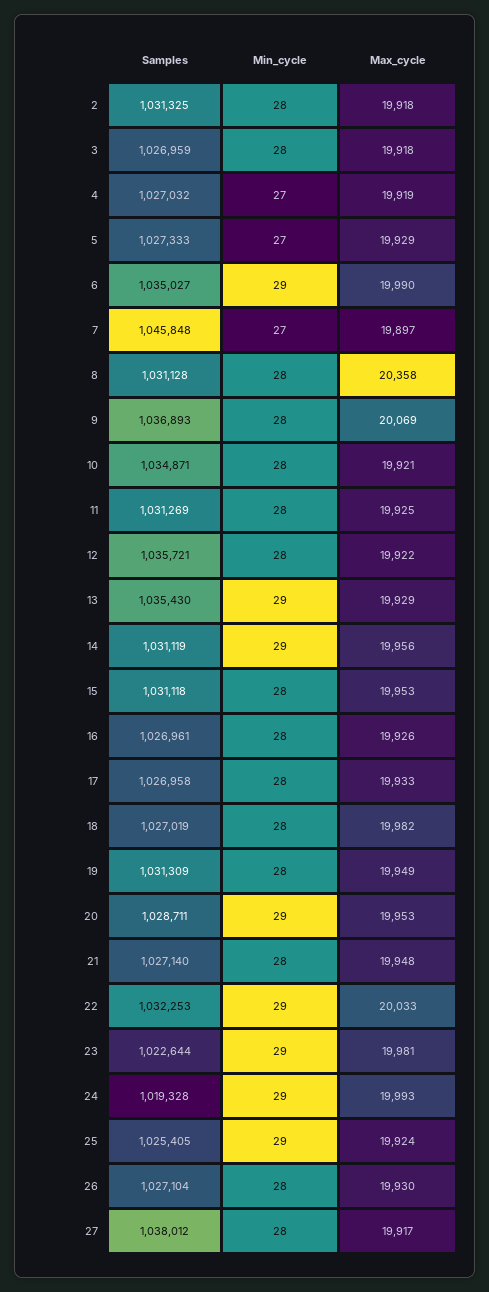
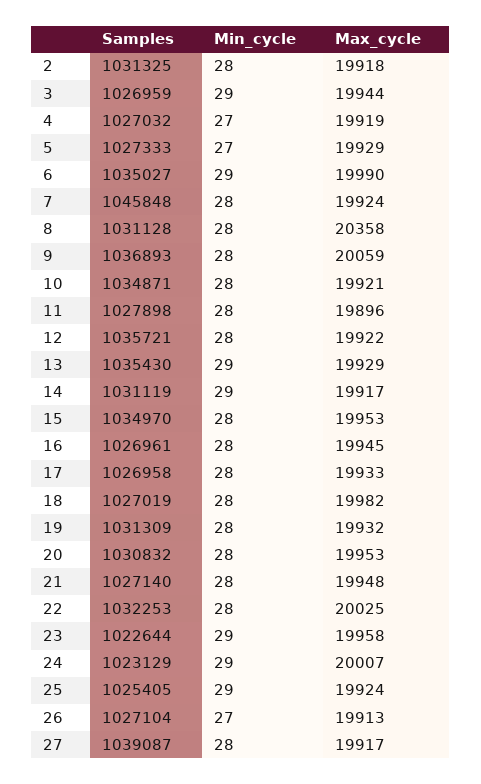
  {
    "Samples": {
      "2": 1031325,
      "3": 1026959,
      "4": 1027032,
      "5": 1027333,
      "6": 1035027,
      "7": 1045848,
      "8": 1031128,
      "9": 1036893,
      "10": 1034871,
-     "11": 1031269,
+     "11": 1027898,
      "12": 1035721,
      "13": 1035430,
      "14": 1031119,
-     "15": 1031118,
+     "15": 1034970,
      "16": 1026961,
      "17": 1026958,
      "18": 1027019,
      "19": 1031309,
-     "20": 1028711,
+     "20": 1030832,
      "21": 1027140,
      "22": 1032253,
      "23": 1022644,
-     "24": 1019328,
+     "24": 1023129,
      "25": 1025405,
      "26": 1027104,
-     "27": 1038012
+     "27": 1039087
    },
    "Min_cycle": {
      "2": 28,
-     "3": 28,
+     "3": 29,
      "4": 27,
      "5": 27,
      "6": 29,
-     "7": 27,
+     "7": 28,
      "8": 28,
      "9": 28,
      "10": 28,
      "11": 28,
      "12": 28,
      "13": 29,
      "14": 29,
      "15": 28,
      "16": 28,
      "17": 28,
      "18": 28,
      "19": 28,
-     "20": 29,
+     "20": 28,
      "21": 28,
-     "22": 29,
+     "22": 28,
      "23": 29,
      "24": 29,
      "25": 29,
-     "26": 28,
+     "26": 27,
      "27": 28
    },
    "Max_cycle": {
      "2": 19918,
-     "3": 19918,
+     "3": 19944,
      "4": 19919,
      "5": 19929,
      "6": 19990,
-     "7": 19897,
+     "7": 19924,
      "8": 20358,
-     "9": 20069,
+     "9": 20059,
      "10": 19921,
-     "11": 19925,
+     "11": 19896,
      "12": 19922,
      "13": 19929,
-     "14": 19956,
+     "14": 19917,
      "15": 19953,
-     "16": 19926,
+     "16": 19945,
      "17": 19933,
      "18": 19982,
-     "19": 19949,
+     "19": 19932,
      "20": 19953,
      "21": 19948,
-     "22": 20033,
+     "22": 20025,
-     "23": 19981,
+     "23": 19958,
-     "24": 19993,
+     "24": 20007,
      "25": 19924,
-     "26": 19930,
+     "26": 19913,
      "27": 19917
    }
  }

